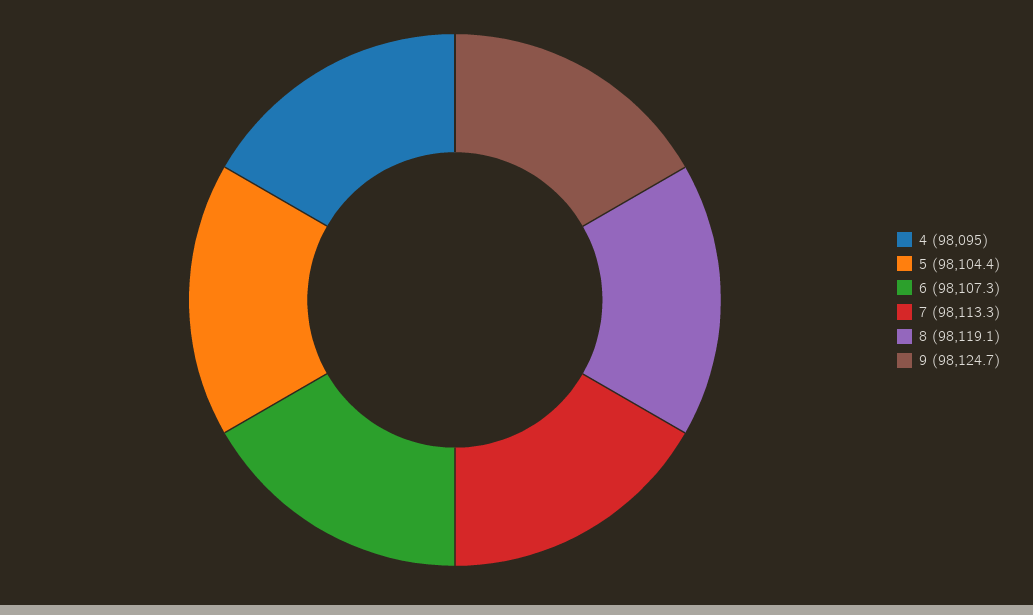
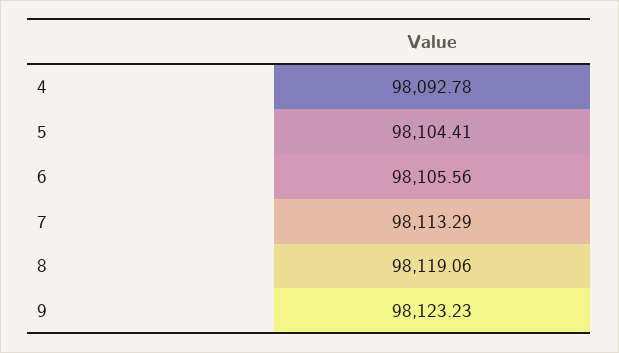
  {
-   "4": 98095,
+   "4": 98092.78,
    "5": 98104.41,
-   "6": 98107.3,
+   "6": 98105.56,
    "7": 98113.29,
    "8": 98119.06,
-   "9": 98124.7
+   "9": 98123.23
  }

